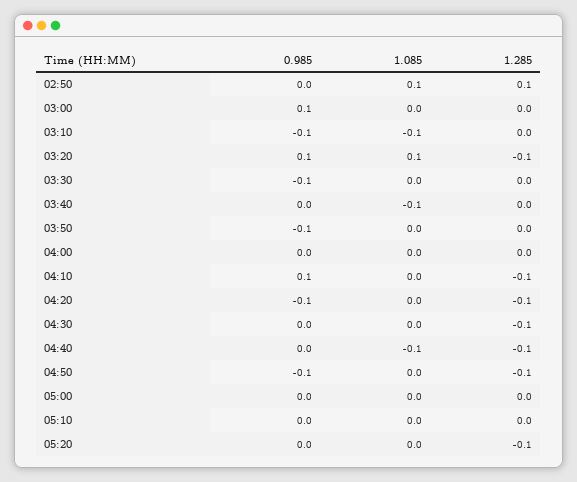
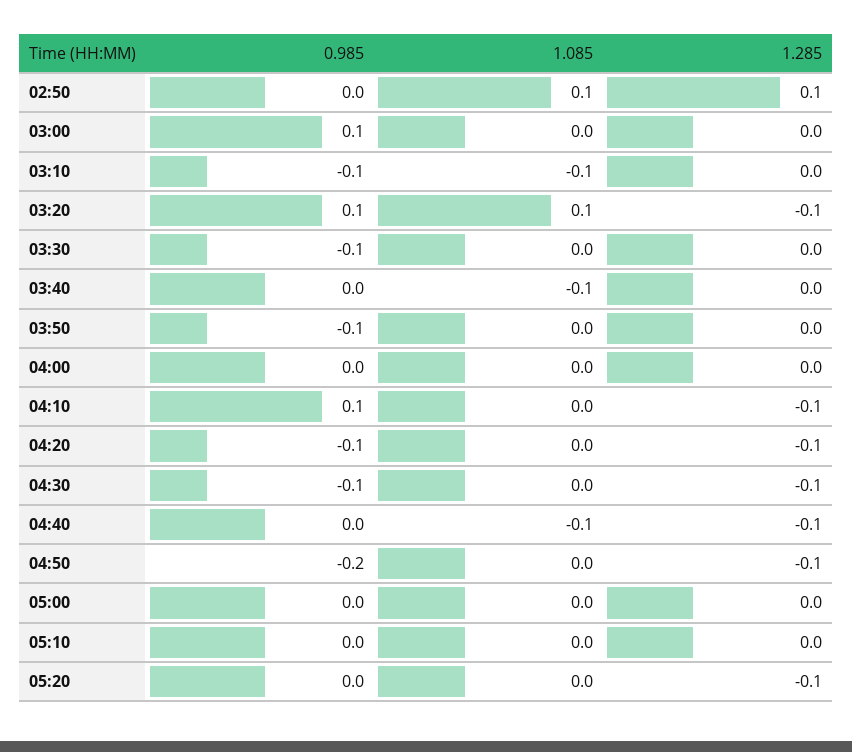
  {
    "0.985": {
      "02:50": 0,
      "03:00": 0.1,
      "03:10": -0.1,
      "03:20": 0.1,
      "03:30": -0.1,
      "03:40": 0,
      "03:50": -0.1,
      "04:00": 0,
      "04:10": 0.1,
      "04:20": -0.1,
-     "04:30": 0,
+     "04:30": -0.1,
      "04:40": 0,
-     "04:50": -0.1,
+     "04:50": -0.2,
      "05:00": 0,
      "05:10": 0,
      "05:20": 0
    },
    "1.085": {
      "02:50": 0.1,
      "03:00": 0,
      "03:10": -0.1,
      "03:20": 0.1,
      "03:30": 0,
      "03:40": -0.1,
      "03:50": 0,
      "04:00": 0,
      "04:10": 0,
      "04:20": 0,
      "04:30": 0,
      "04:40": -0.1,
      "04:50": 0,
      "05:00": 0,
      "05:10": 0,
      "05:20": 0
    },
    "1.285": {
      "02:50": 0.1,
      "03:00": 0,
      "03:10": 0,
      "03:20": -0.1,
      "03:30": 0,
      "03:40": 0,
      "03:50": 0,
      "04:00": 0,
      "04:10": -0.1,
      "04:20": -0.1,
      "04:30": -0.1,
      "04:40": -0.1,
      "04:50": -0.1,
      "05:00": 0,
      "05:10": 0,
      "05:20": -0.1
    }
  }

